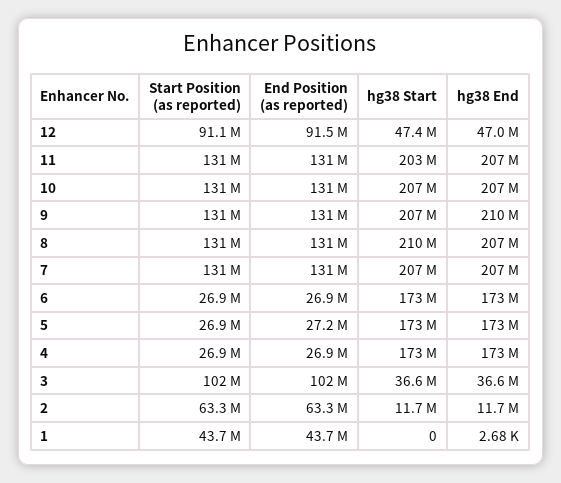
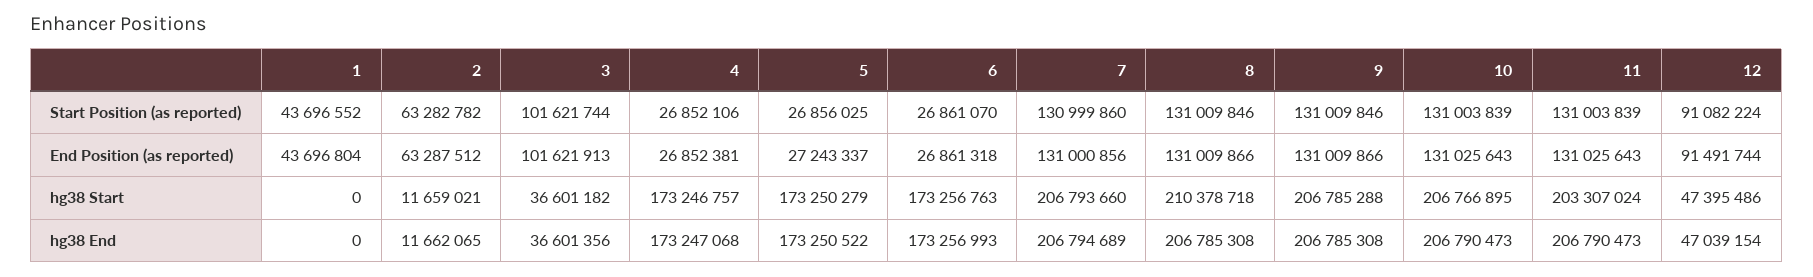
  {
    "Start Position (as reported)": {
      "12": 91082224,
      "11": 131003839,
      "10": 131003839,
      "9": 131009846,
      "8": 131009846,
      "7": 130999860,
      "6": 26861070,
      "5": 26856025,
      "4": 26852106,
      "3": 101621744,
      "2": 63282782,
      "1": 43696552
    },
    "End Position (as reported)": {
      "12": 91491744,
      "11": 131025643,
      "10": 131025643,
      "9": 131009866,
      "8": 131009866,
      "7": 131000856,
      "6": 26861318,
      "5": 27243337,
      "4": 26852381,
      "3": 101621913,
      "2": 63287512,
      "1": 43696804
    },
    "hg38 Start": {
      "12": 47395486,
      "11": 203307024,
      "10": 206766895,
      "9": 206785288,
      "8": 210378718,
      "7": 206793660,
      "6": 173256763,
      "5": 173250279,
      "4": 173246757,
      "3": 36601182,
      "2": 11659021,
      "1": 0
    },
    "hg38 End": {
      "12": 47039154,
      "11": 206790473,
      "10": 206790473,
-     "9": 210000000,
+     "9": 206785308,
      "8": 206785308,
      "7": 206794689,
      "6": 173256993,
      "5": 173250522,
      "4": 173247068,
      "3": 36601356,
      "2": 11662065,
-     "1": 2680
+     "1": 0
    }
  }

